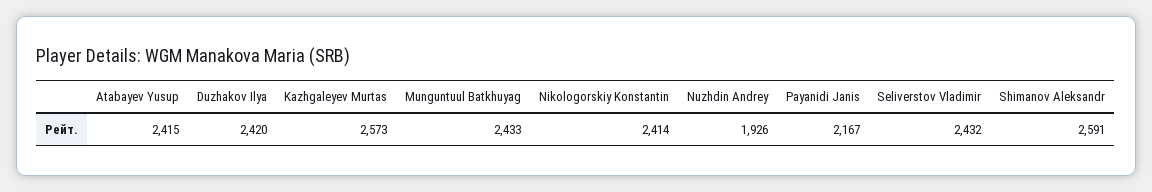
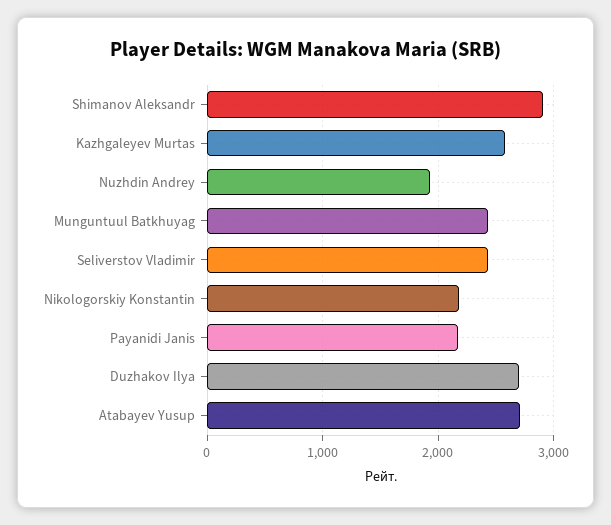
  {
-   "Atabayev Yusup": 2415,
+   "Atabayev Yusup": 2700,
-   "Duzhakov Ilya": 2420,
+   "Duzhakov Ilya": 2700,
    "Kazhgaleyev Murtas": 2573,
    "Munguntuul Batkhuyag": 2433,
-   "Nikologorskiy Konstantin": 2414,
+   "Nikologorskiy Konstantin": 2200,
    "Nuzhdin Andrey": 1926,
    "Payanidi Janis": 2167,
    "Seliverstov Vladimir": 2432,
-   "Shimanov Aleksandr": 2591
+   "Shimanov Aleksandr": 2900
  }

